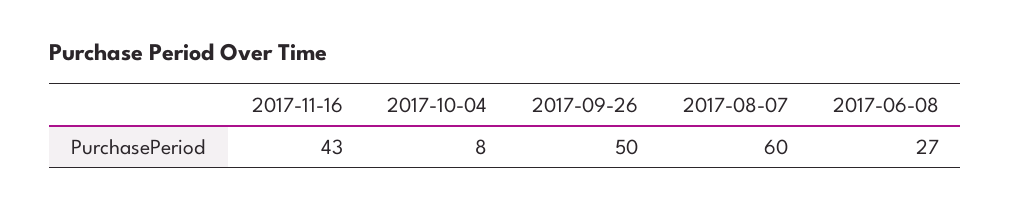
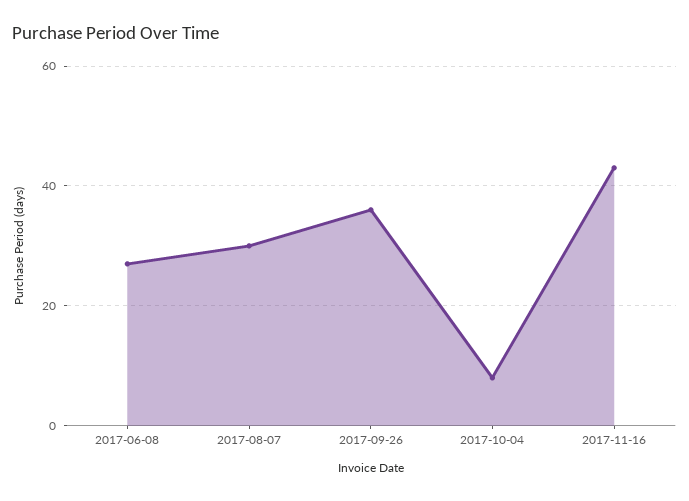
  {
    "2017-11-16": 43,
    "2017-10-04": 8,
-   "2017-09-26": 50,
+   "2017-09-26": 35,
-   "2017-08-07": 60,
+   "2017-08-07": 30,
    "2017-06-08": 27
  }

